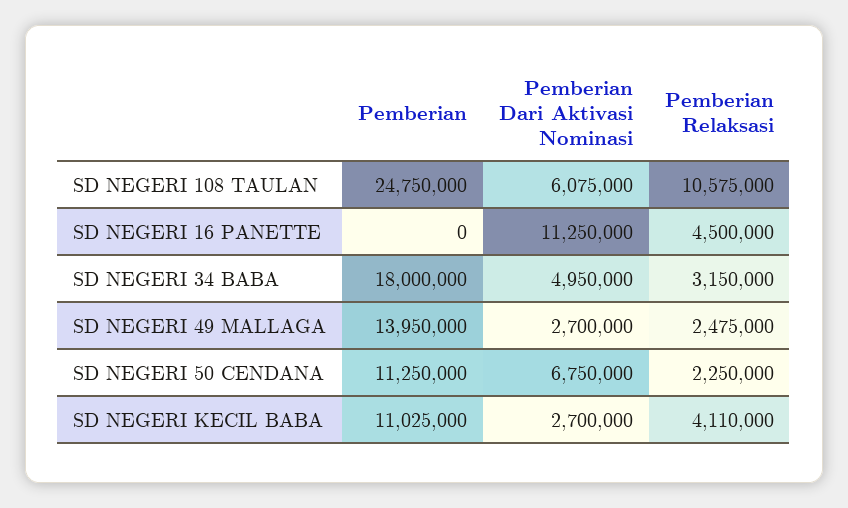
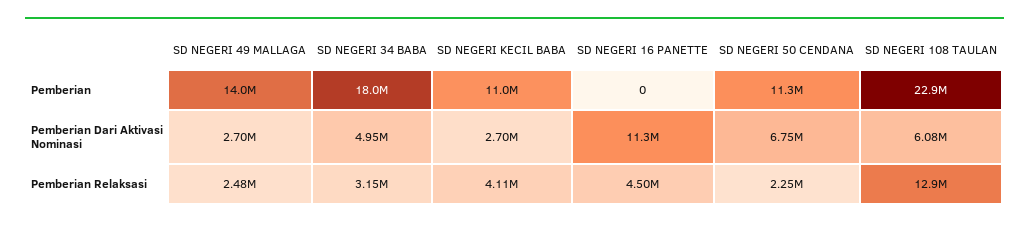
  {
    "Pemberian": {
-     "SD NEGERI 108 TAULAN": 24750000,
+     "SD NEGERI 108 TAULAN": 22900000,
      "SD NEGERI 16 PANETTE": 0,
      "SD NEGERI 34 BABA": 18000000,
      "SD NEGERI 49 MALLAGA": 13950000,
      "SD NEGERI 50 CENDANA": 11250000,
      "SD NEGERI KECIL BABA": 11025000
    },
    "Pemberian Dari Aktivasi Nominasi": {
      "SD NEGERI 108 TAULAN": 6075000,
      "SD NEGERI 16 PANETTE": 11250000,
      "SD NEGERI 34 BABA": 4950000,
      "SD NEGERI 49 MALLAGA": 2700000,
      "SD NEGERI 50 CENDANA": 6750000,
      "SD NEGERI KECIL BABA": 2700000
    },
    "Pemberian Relaksasi": {
-     "SD NEGERI 108 TAULAN": 10575000,
+     "SD NEGERI 108 TAULAN": 12900000,
      "SD NEGERI 16 PANETTE": 4500000,
      "SD NEGERI 34 BABA": 3150000,
      "SD NEGERI 49 MALLAGA": 2475000,
      "SD NEGERI 50 CENDANA": 2250000,
      "SD NEGERI KECIL BABA": 4110000
    }
  }

